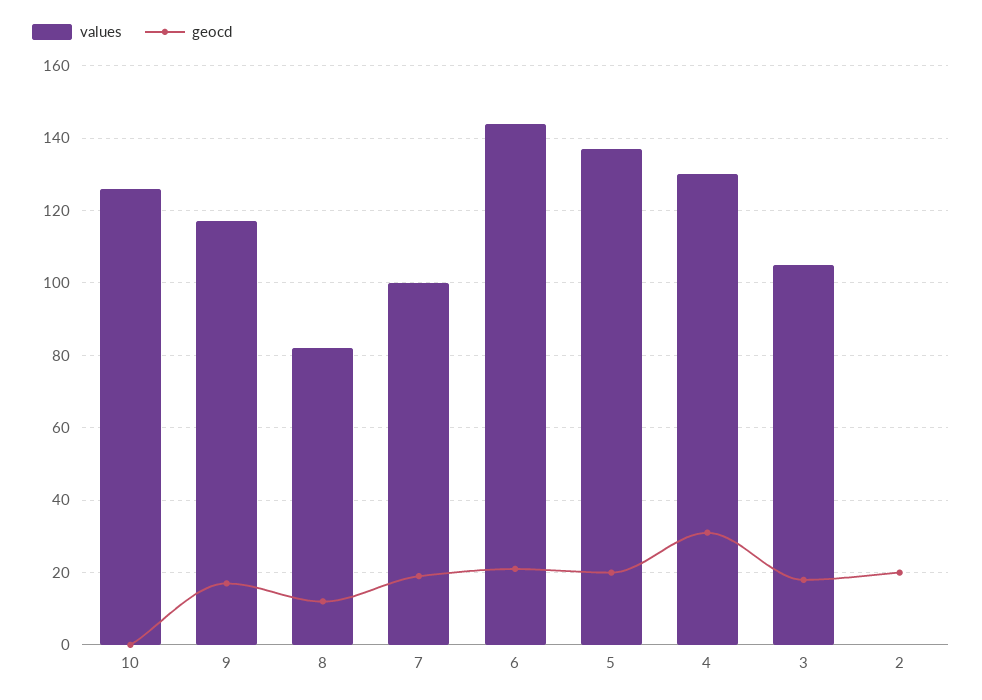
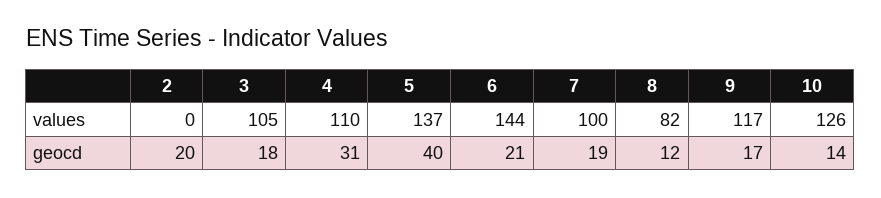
  {
    "values": {
      "10": 126,
      "9": 117,
      "8": 82,
      "7": 100,
      "6": 144,
      "5": 137,
-     "4": 130,
+     "4": 110,
      "3": 105,
      "2": 0
    },
    "geocd": {
-     "10": 0,
+     "10": 14,
      "9": 17,
      "8": 12,
      "7": 19,
      "6": 21,
-     "5": 20,
+     "5": 40,
      "4": 31,
      "3": 18,
      "2": 20
    }
  }

